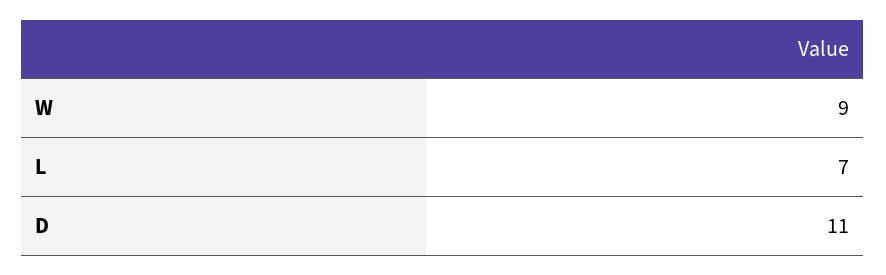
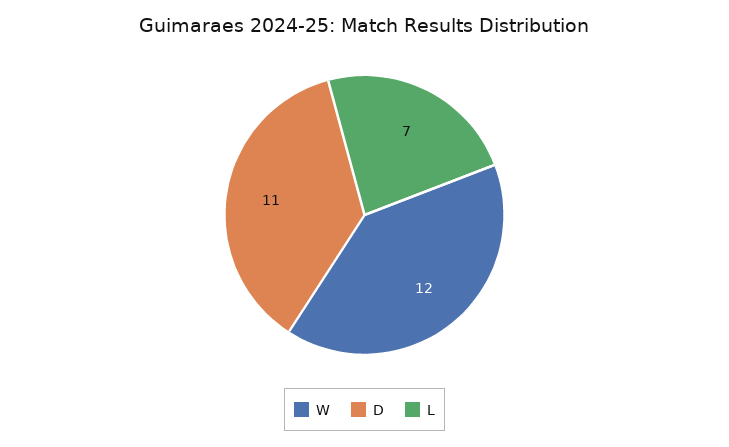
  {
-   "W": 9,
+   "W": 12,
    "L": 7,
    "D": 11
  }

